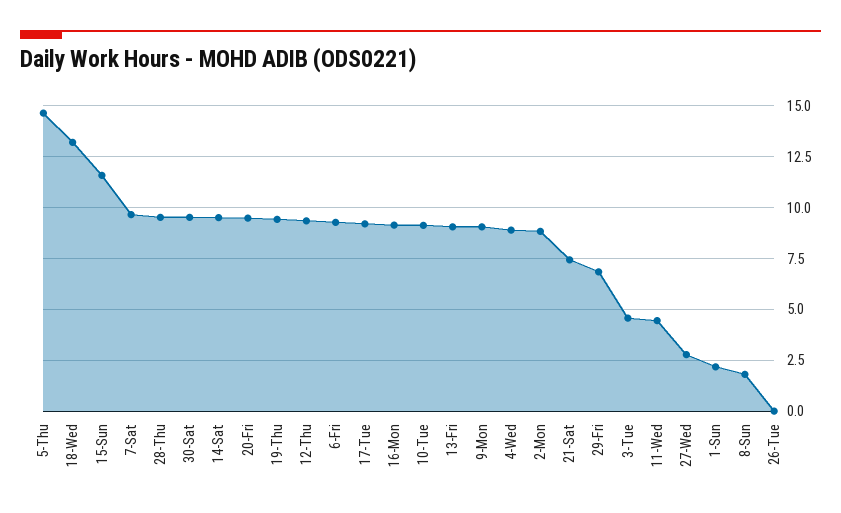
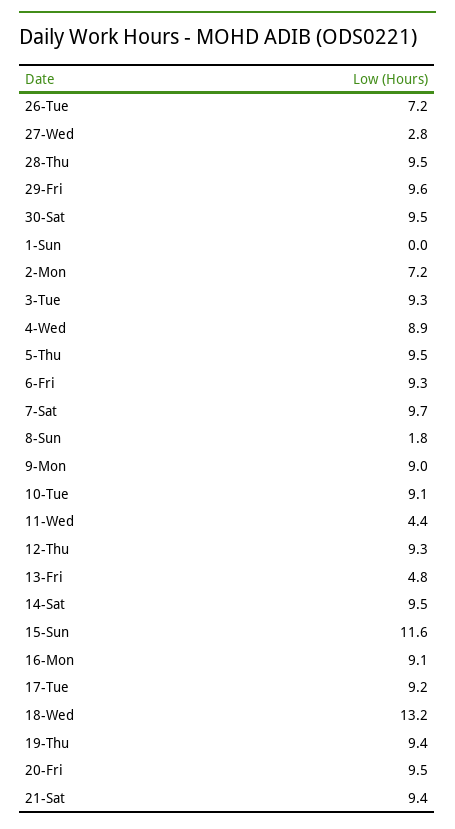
  {
-   "5-Thu": 14.5,
+   "5-Thu": 9.5,
    "18-Wed": 13.2,
    "15-Sun": 11.6,
    "7-Sat": 9.7,
    "28-Thu": 9.5,
    "30-Sat": 9.5,
    "14-Sat": 9.5,
    "20-Fri": 9.5,
    "19-Thu": 9.4,
    "12-Thu": 9.3,
    "6-Fri": 9.3,
    "17-Tue": 9.2,
    "16-Mon": 9.1,
    "10-Tue": 9.1,
-   "13-Fri": 9,
+   "13-Fri": 4.8,
    "9-Mon": 9,
    "4-Wed": 8.9,
-   "2-Mon": 9,
+   "2-Mon": 7.2,
-   "21-Sat": 7.5,
+   "21-Sat": 9.4,
-   "29-Fri": 7,
+   "29-Fri": 9.6,
-   "3-Tue": 4.5,
+   "3-Tue": 9.3,
    "11-Wed": 4.4,
    "27-Wed": 2.8,
-   "1-Sun": 2,
+   "1-Sun": 0,
    "8-Sun": 1.8,
-   "26-Tue": 0
+   "26-Tue": 7.2
  }

